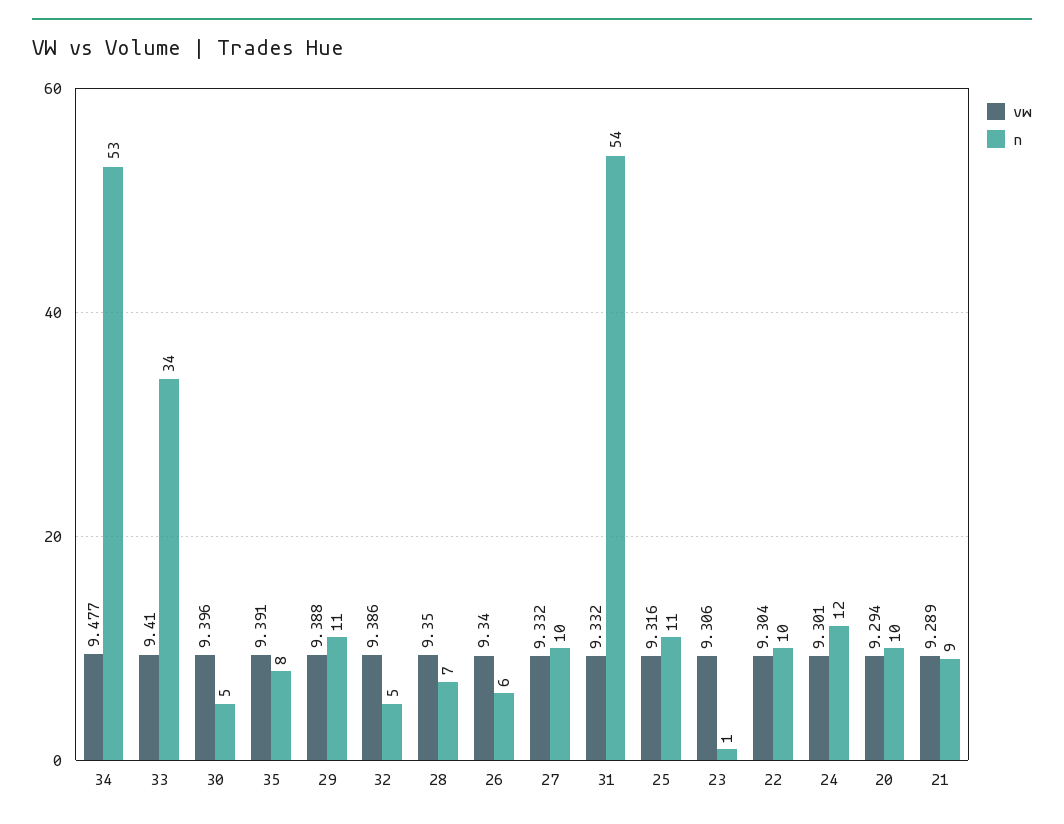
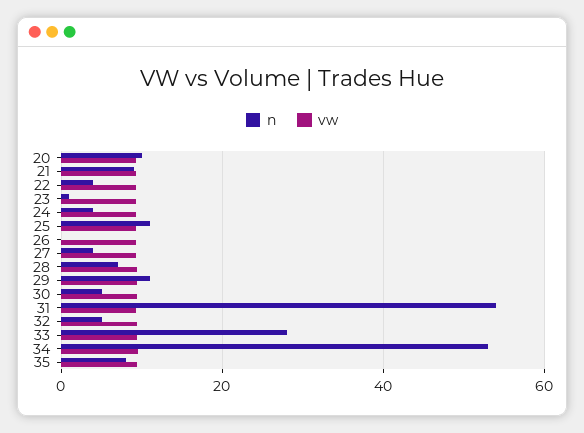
  {
    "vw": {
      "34": 9.477,
      "33": 9.41,
      "30": 9.396,
      "35": 9.391,
      "29": 9.388,
      "32": 9.386,
      "28": 9.35,
      "26": 9.34,
      "27": 9.332,
      "31": 9.332,
      "25": 9.316,
      "23": 9.306,
      "22": 9.304,
      "24": 9.301,
      "20": 9.294,
      "21": 9.289
    },
    "n": {
      "34": 53,
-     "33": 34,
+     "33": 28,
      "30": 5,
      "35": 8,
      "29": 11,
      "32": 5,
      "28": 7,
-     "26": 6,
+     "26": 0,
-     "27": 10,
+     "27": 4,
      "31": 54,
      "25": 11,
      "23": 1,
-     "22": 10,
+     "22": 4,
-     "24": 12,
+     "24": 4,
      "20": 10,
      "21": 9
    }
  }

